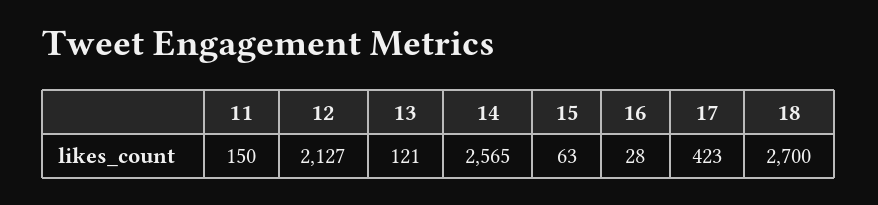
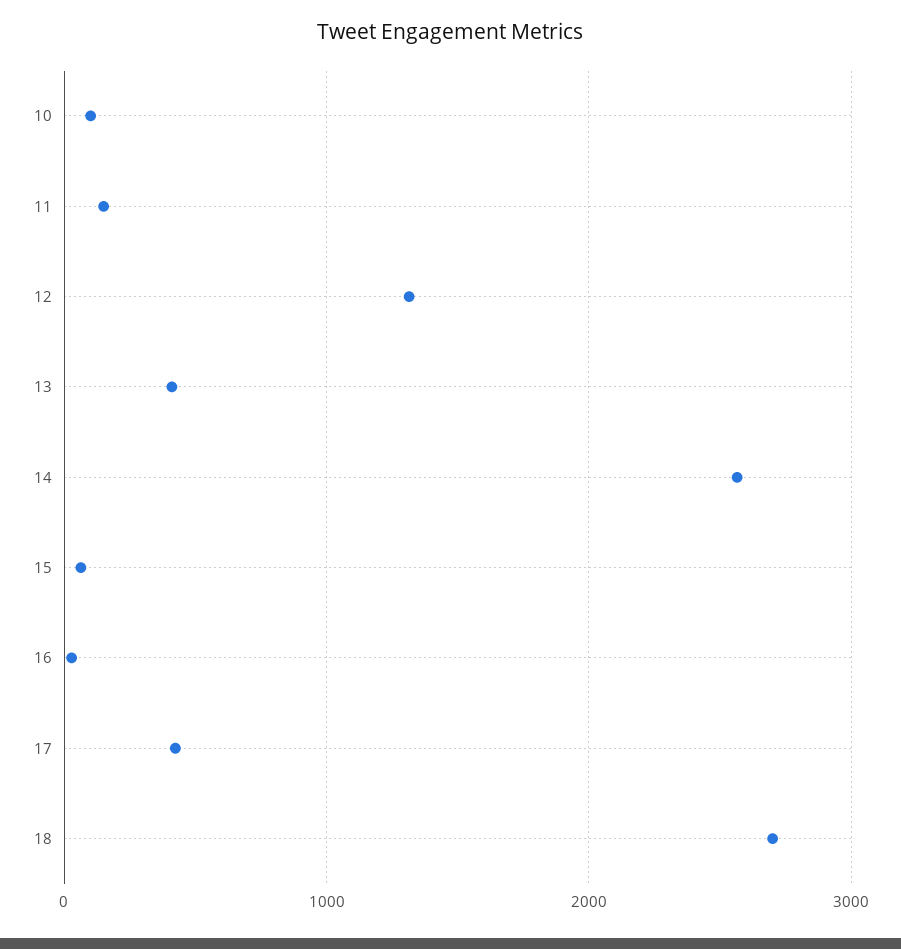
  {
    "11": 150,
-   "12": 2127,
+   "12": 1300,
-   "13": 121,
+   "13": 400,
    "14": 2565,
    "15": 63,
    "16": 28,
    "17": 423,
-   "18": 2700
+   "18": 2700,
+   "10": 100
  }

